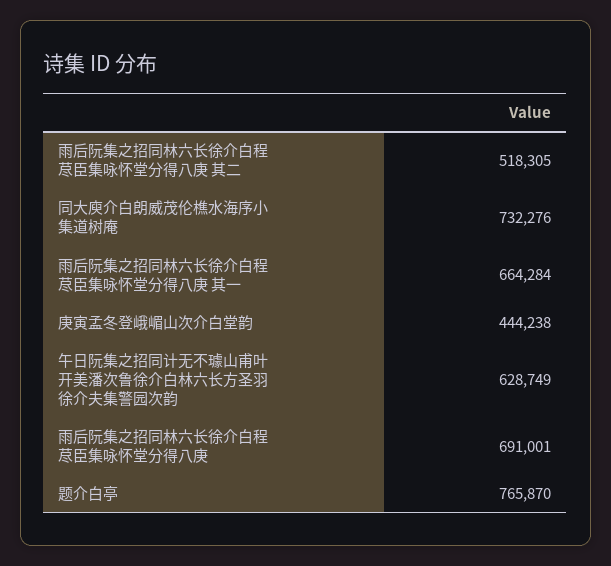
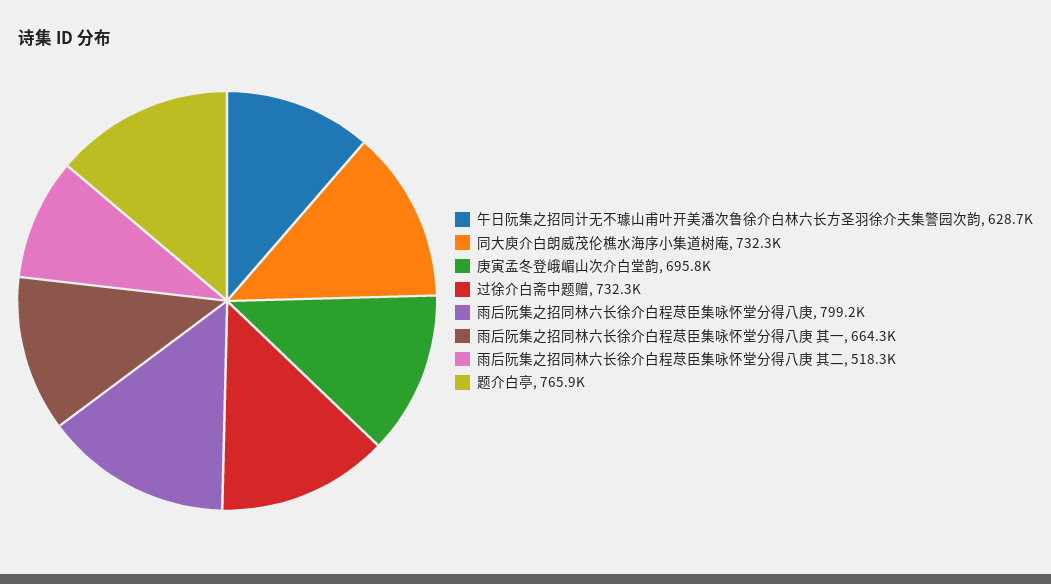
  {
    "雨后阮集之招同林六长徐介白程荩臣集咏怀堂分得八庚 其二": 518305,
    "同大庾介白朗威茂伦樵水海序小集道树庵": 732276,
    "雨后阮集之招同林六长徐介白程荩臣集咏怀堂分得八庚 其一": 664284,
-   "庚寅孟冬登峨嵋山次介白堂韵": 444238,
+   "庚寅孟冬登峨嵋山次介白堂韵": 695800,
    "午日阮集之招同计无不璩山甫叶开美潘次鲁徐介白林六长方圣羽徐介夫集警园次韵": 628749,
-   "雨后阮集之招同林六长徐介白程荩臣集咏怀堂分得八庚": 691001,
+   "雨后阮集之招同林六长徐介白程荩臣集咏怀堂分得八庚": 799200,
-   "题介白亭": 765870
+   "题介白亭": 765870,
+   "过徐介白斋中题赠": 732300
  }

